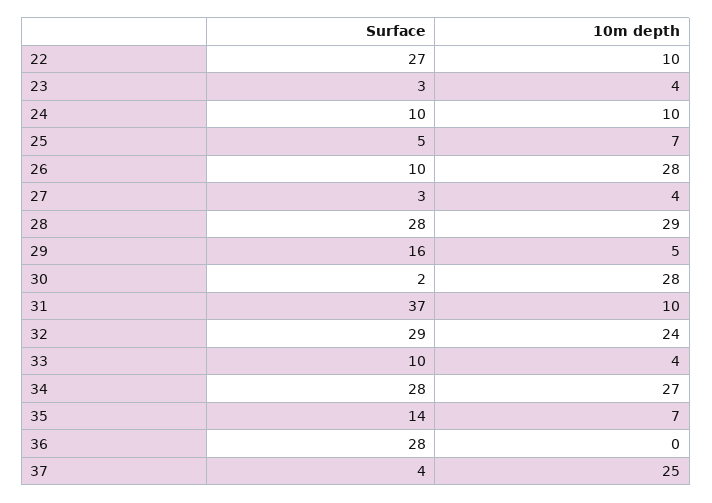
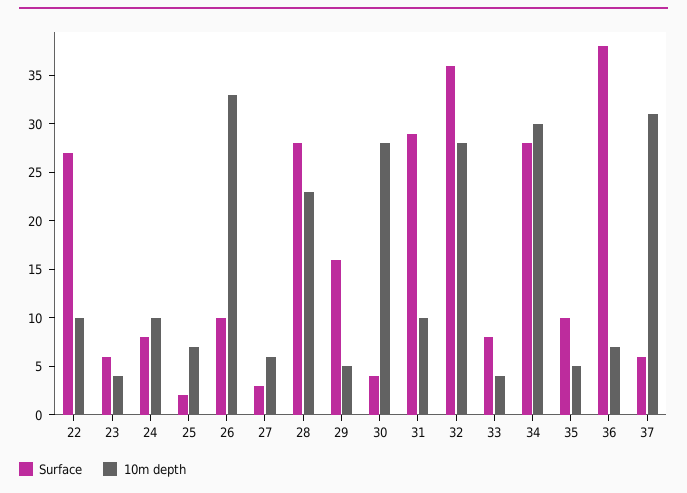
  {
    "Surface": {
      "22": 27,
-     "23": 3,
+     "23": 6,
-     "24": 10,
+     "24": 8,
-     "25": 5,
+     "25": 2,
      "26": 10,
      "27": 3,
      "28": 28,
      "29": 16,
-     "30": 2,
+     "30": 4,
-     "31": 37,
+     "31": 29,
-     "32": 29,
+     "32": 36,
-     "33": 10,
+     "33": 8,
      "34": 28,
-     "35": 14,
+     "35": 10,
-     "36": 28,
+     "36": 38,
-     "37": 4
+     "37": 6
    },
    "10m depth": {
      "22": 10,
      "23": 4,
      "24": 10,
      "25": 7,
-     "26": 28,
+     "26": 33,
-     "27": 4,
+     "27": 6,
-     "28": 29,
+     "28": 23,
      "29": 5,
      "30": 28,
      "31": 10,
-     "32": 24,
+     "32": 28,
      "33": 4,
-     "34": 27,
+     "34": 30,
-     "35": 7,
+     "35": 5,
-     "36": 0,
+     "36": 7,
-     "37": 25
+     "37": 31
    }
  }

